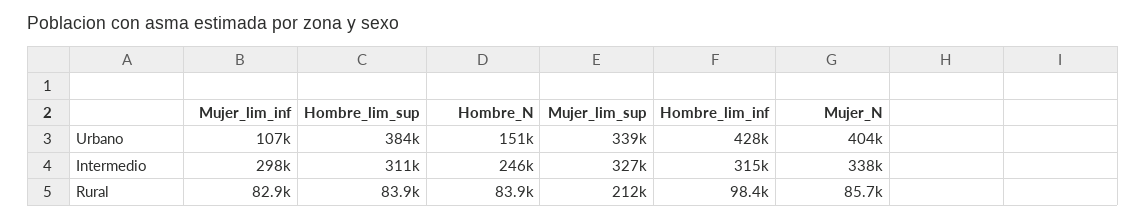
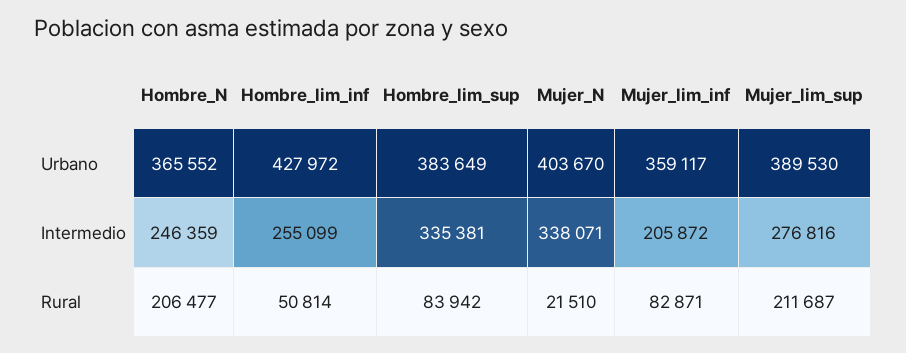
  {
    "Mujer_lim_inf": {
-     "Urbano": 107000,
+     "Urbano": 359117,
-     "Intermedio": 298000,
+     "Intermedio": 205872,
      "Rural": 82871
    },
    "Hombre_lim_sup": {
      "Urbano": 383649,
-     "Intermedio": 311000,
+     "Intermedio": 335381,
      "Rural": 83942
    },
    "Hombre_N": {
-     "Urbano": 151000,
+     "Urbano": 365552,
      "Intermedio": 246359,
-     "Rural": 83900
+     "Rural": 206477
    },
    "Mujer_lim_sup": {
-     "Urbano": 339000,
+     "Urbano": 389530,
-     "Intermedio": 327000,
+     "Intermedio": 276816,
      "Rural": 211687
    },
    "Hombre_lim_inf": {
      "Urbano": 427972,
-     "Intermedio": 315000,
+     "Intermedio": 255099,
-     "Rural": 98400
+     "Rural": 50814
    },
    "Mujer_N": {
      "Urbano": 403670,
      "Intermedio": 338071,
-     "Rural": 85700
+     "Rural": 21510
    }
  }

